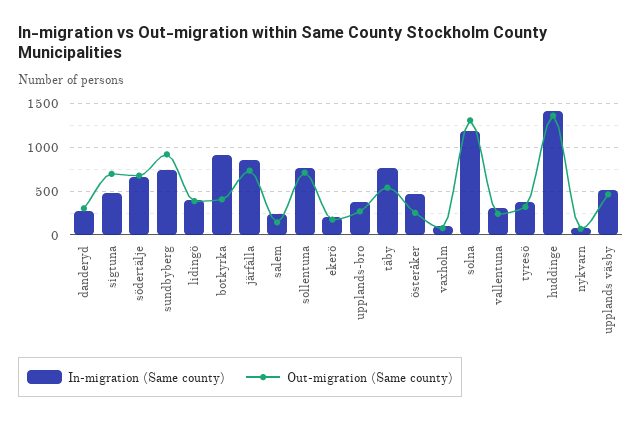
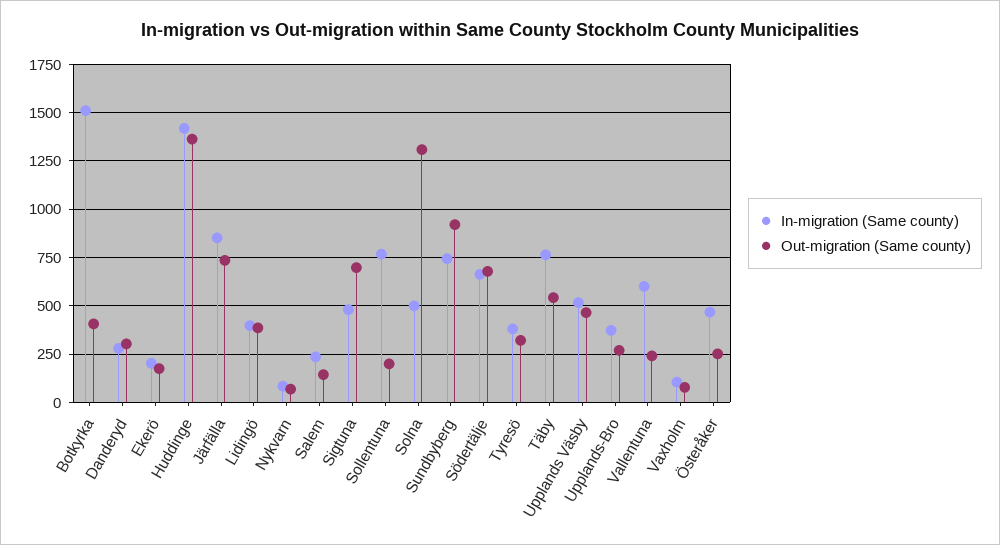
  {
    "In-migration (Same county)": {
      "danderyd": 300,
      "sigtuna": 500,
      "södertälje": 650,
      "sundbyberg": 750,
      "lidingö": 400,
-     "botkyrka": 900,
+     "botkyrka": 1500,
      "järfälla": 850,
      "salem": 250,
      "sollentuna": 750,
      "ekerö": 200,
      "upplands-bro": 350,
      "täby": 750,
      "österåker": 450,
      "vaxholm": 100,
-     "solna": 1200,
+     "solna": 500,
-     "vallentuna": 300,
+     "vallentuna": 600,
      "tyresö": 400,
      "huddinge": 1400,
      "nykvarn": 100,
      "upplands väsby": 500
    },
    "Out-migration (Same county)": {
      "danderyd": 300,
      "sigtuna": 700,
      "södertälje": 700,
      "sundbyberg": 900,
      "lidingö": 400,
      "botkyrka": 400,
      "järfälla": 750,
      "salem": 150,
-     "sollentuna": 700,
+     "sollentuna": 200,
      "ekerö": 200,
      "upplands-bro": 250,
      "täby": 550,
      "österåker": 250,
      "vaxholm": 100,
      "solna": 1300,
      "vallentuna": 250,
      "tyresö": 300,
      "huddinge": 1350,
      "nykvarn": 50,
      "upplands väsby": 450
    }
  }

